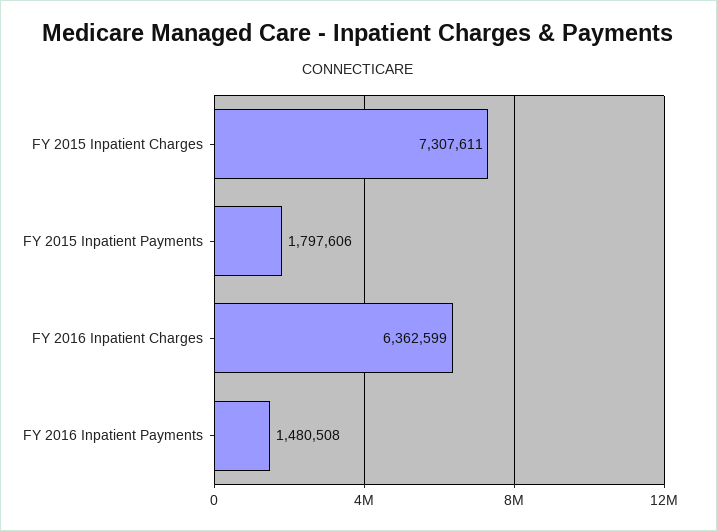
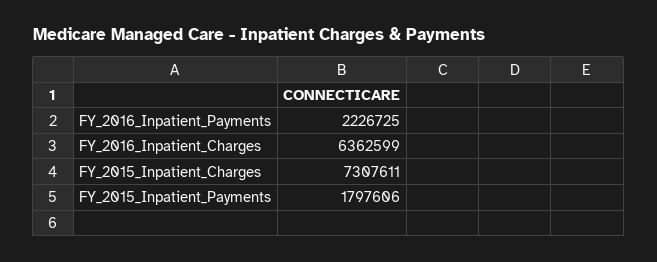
  {
    "FY 2015 Inpatient Charges": 7307611,
    "FY 2015 Inpatient Payments": 1797606,
    "FY 2016 Inpatient Charges": 6362599,
-   "FY 2016 Inpatient Payments": 1480508
+   "FY 2016 Inpatient Payments": 2226725
  }

